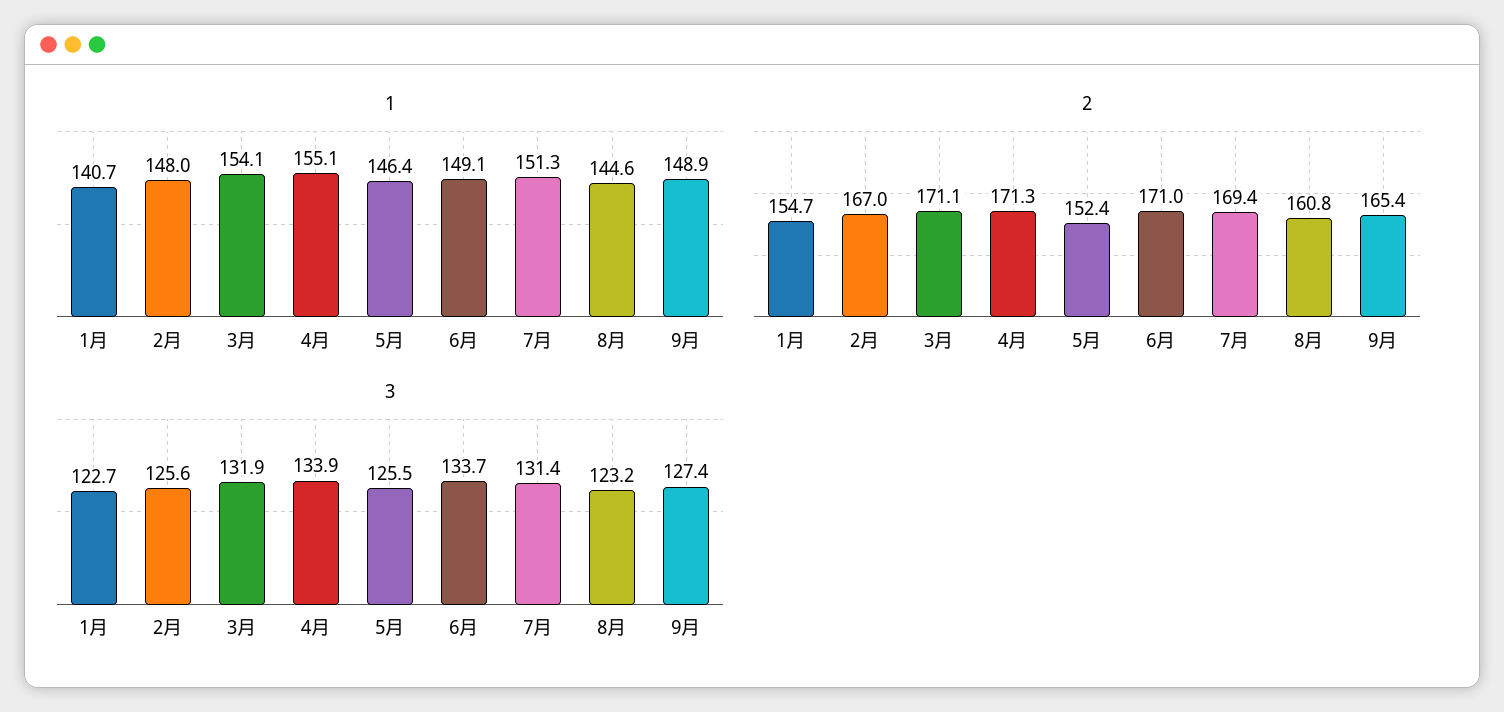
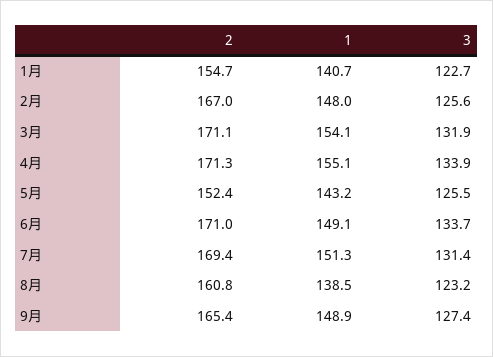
  {
    "1": {
      "1月": 140.7,
      "2月": 148,
      "3月": 154.1,
      "4月": 155.1,
-     "5月": 146.4,
+     "5月": 143.2,
      "6月": 149.1,
      "7月": 151.3,
-     "8月": 144.6,
+     "8月": 138.5,
      "9月": 148.9
    },
    "2": {
      "1月": 154.7,
      "2月": 167,
      "3月": 171.1,
      "4月": 171.3,
      "5月": 152.4,
      "6月": 171,
      "7月": 169.4,
      "8月": 160.8,
      "9月": 165.4
    },
    "3": {
      "1月": 122.7,
      "2月": 125.6,
      "3月": 131.9,
      "4月": 133.9,
      "5月": 125.5,
      "6月": 133.7,
      "7月": 131.4,
      "8月": 123.2,
      "9月": 127.4
    }
  }

